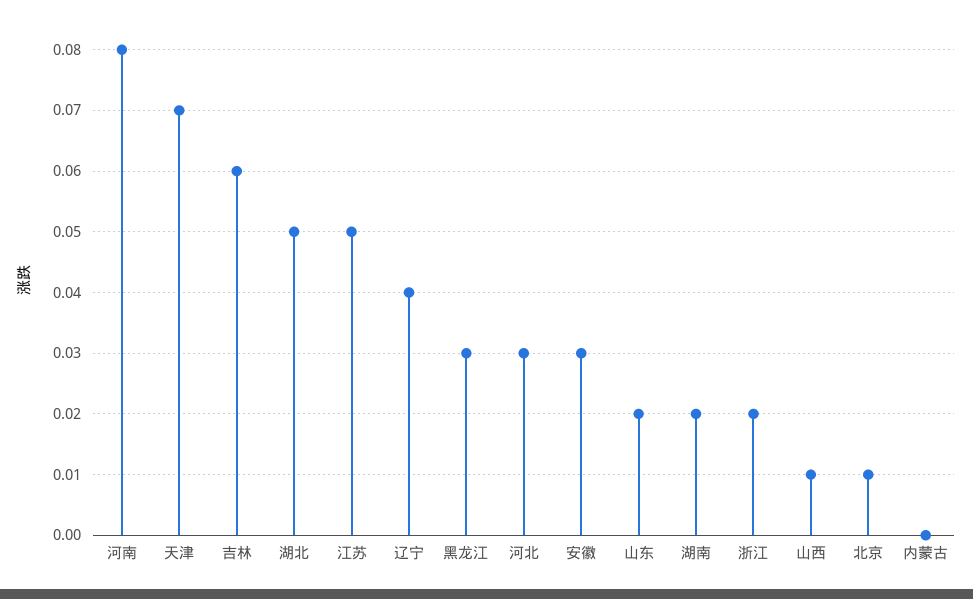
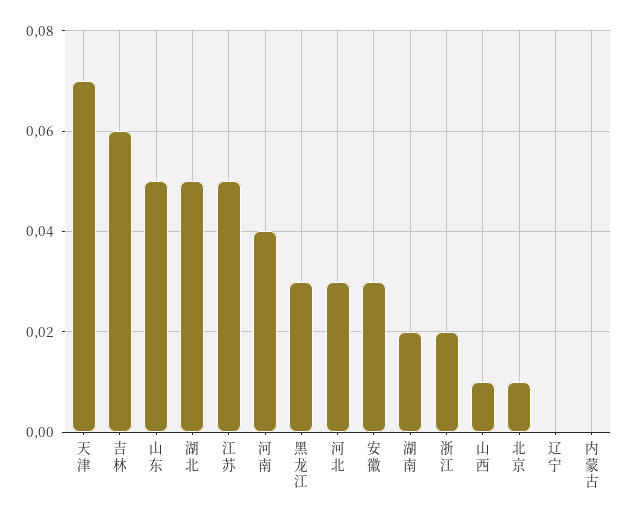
  {
-   "河南": 0.08,
+   "河南": 0.04,
    "天津": 0.07,
    "吉林": 0.06,
    "湖北": 0.05,
    "江苏": 0.05,
-   "辽宁": 0.04,
+   "辽宁": 0,
    "黑龙江": 0.03,
    "河北": 0.03,
    "安徽": 0.03,
-   "山东": 0.02,
+   "山东": 0.05,
    "湖南": 0.02,
    "浙江": 0.02,
    "山西": 0.01,
    "北京": 0.01,
    "内蒙古": 0
  }

